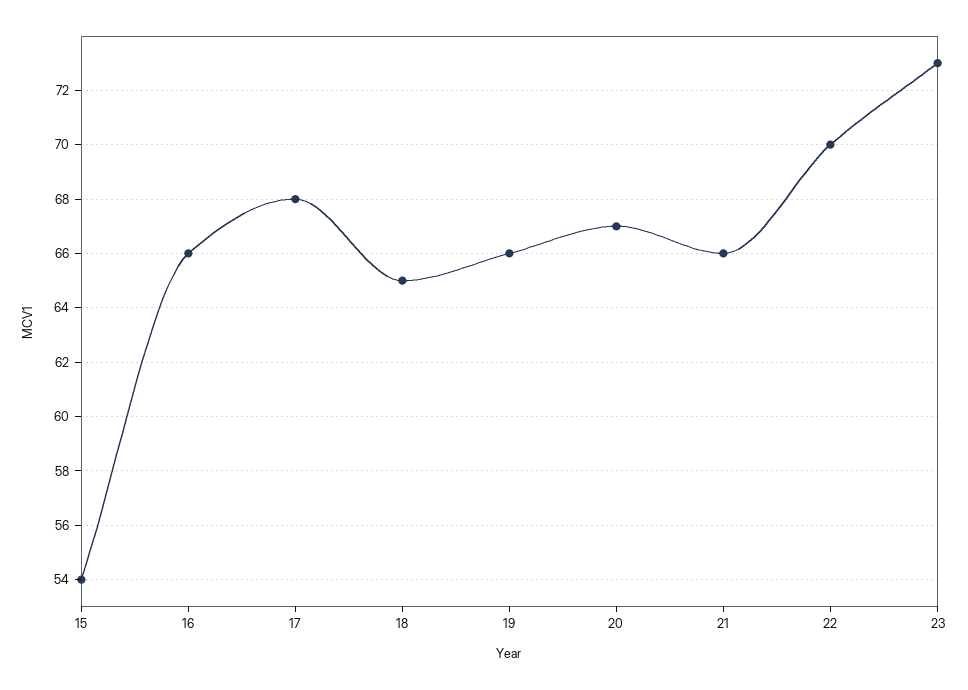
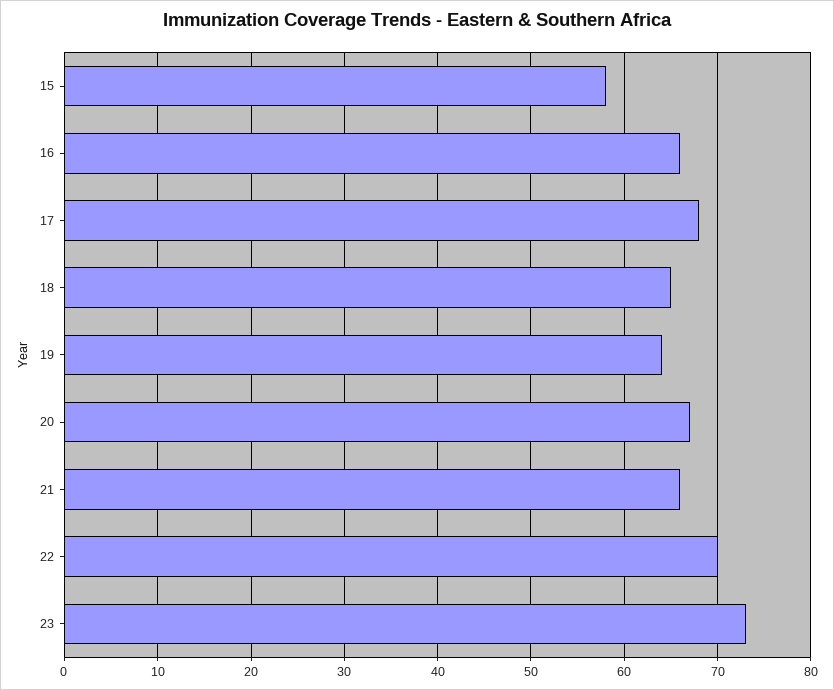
  {
-   "15": 54,
+   "15": 58,
    "16": 66,
    "17": 68,
    "18": 65,
-   "19": 66,
+   "19": 64,
    "20": 67,
    "21": 66,
    "22": 70,
    "23": 73
  }

